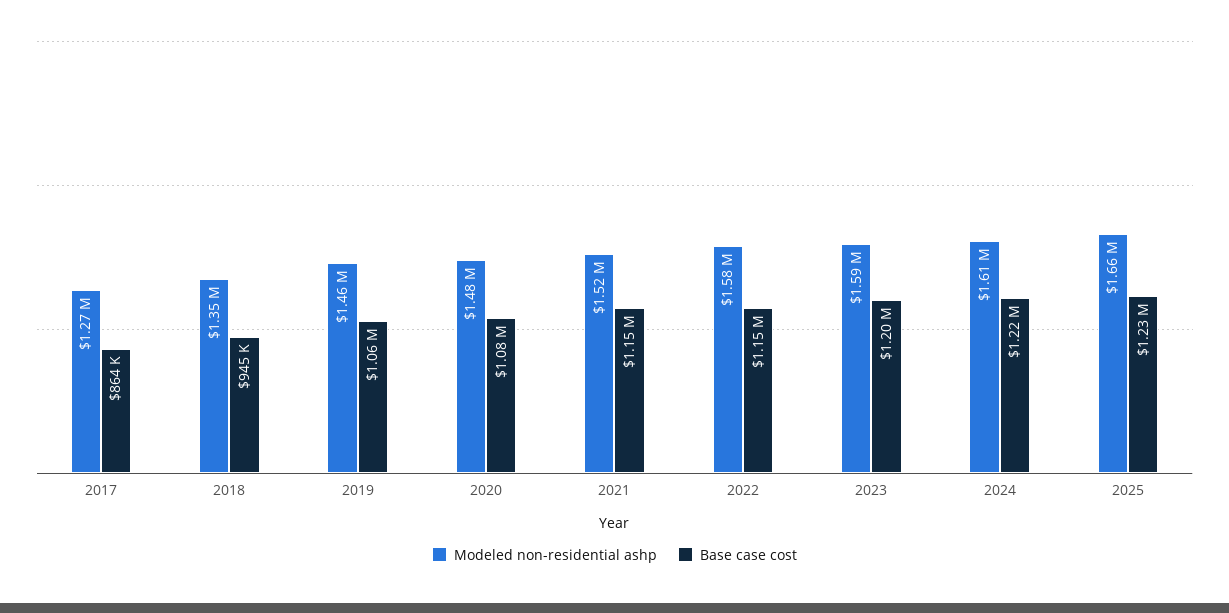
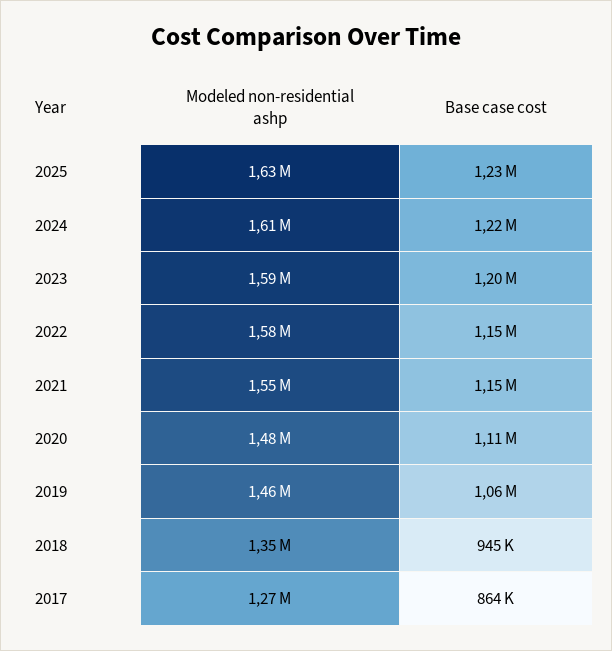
  {
    "Modeled non-residential ashp": {
      "2017": 1270000,
      "2018": 1350000,
      "2019": 1460000,
      "2020": 1480000,
-     "2021": 1520000,
+     "2021": 1550000,
      "2022": 1580000,
      "2023": 1590000,
      "2024": 1610000,
-     "2025": 1660000
+     "2025": 1630000
    },
    "Base case cost": {
      "2017": 864000,
      "2018": 945000,
      "2019": 1060000,
-     "2020": 1080000,
+     "2020": 1110000,
      "2021": 1150000,
      "2022": 1150000,
      "2023": 1200000,
      "2024": 1220000,
      "2025": 1230000
    }
  }

